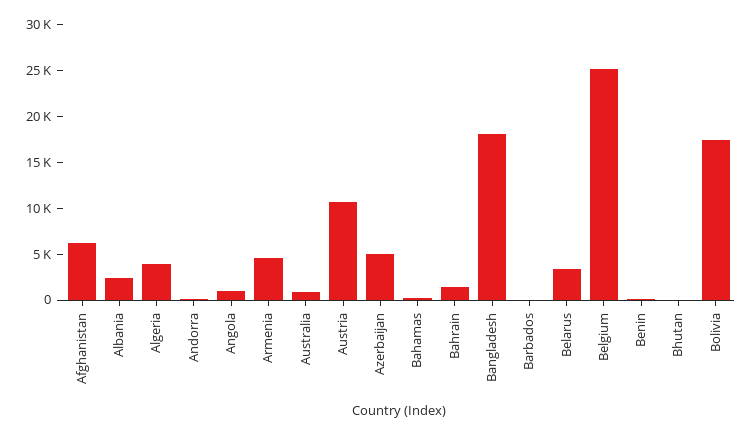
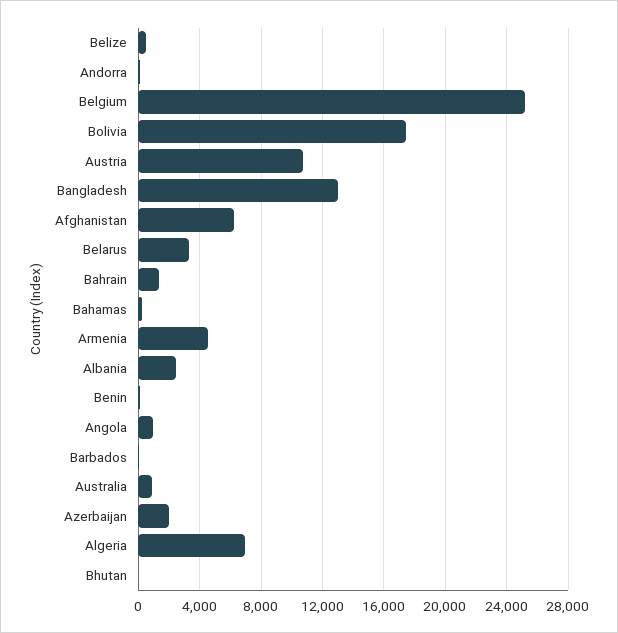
  {
    "Afghanistan": 6000,
    "Albania": 2500,
-   "Algeria": 4000,
+   "Algeria": 7000,
    "Andorra": 0,
    "Angola": 1000,
    "Armenia": 4500,
    "Australia": 1000,
    "Austria": 10500,
-   "Azerbaijan": 5000,
+   "Azerbaijan": 2000,
    "Bahamas": 500,
    "Bahrain": 1500,
-   "Bangladesh": 18000,
+   "Bangladesh": 13000,
    "Barbados": 0,
    "Belarus": 3500,
    "Belgium": 25000,
    "Benin": 0,
    "Bhutan": 0,
-   "Bolivia": 17500
+   "Bolivia": 17500,
+   "Belize": 500
  }

